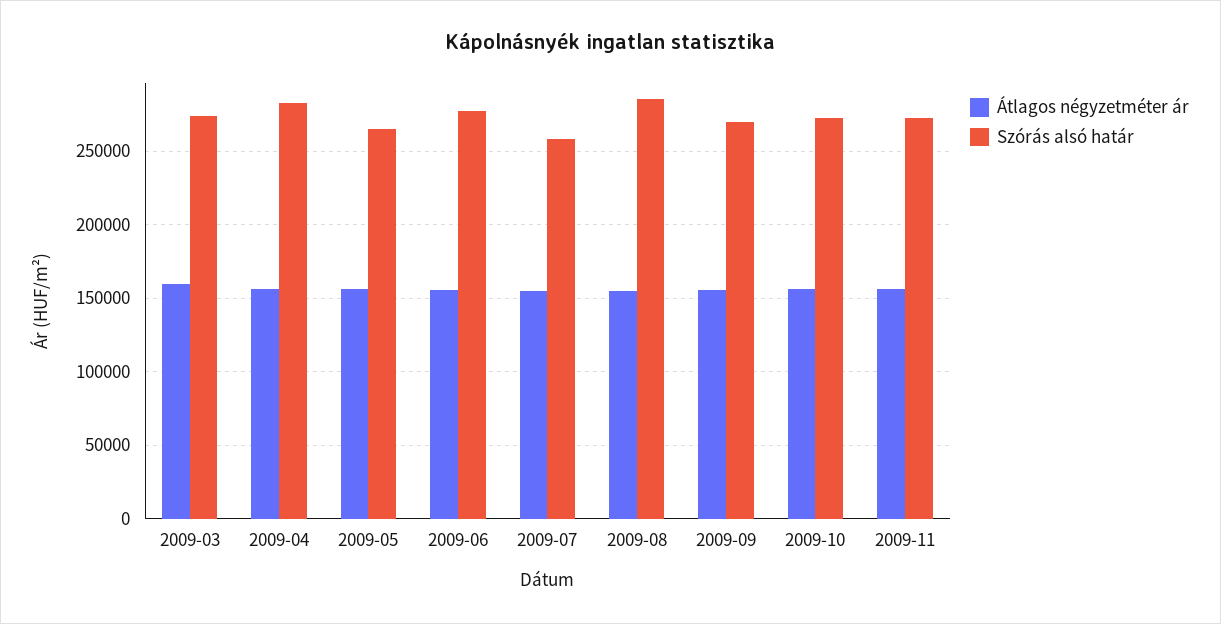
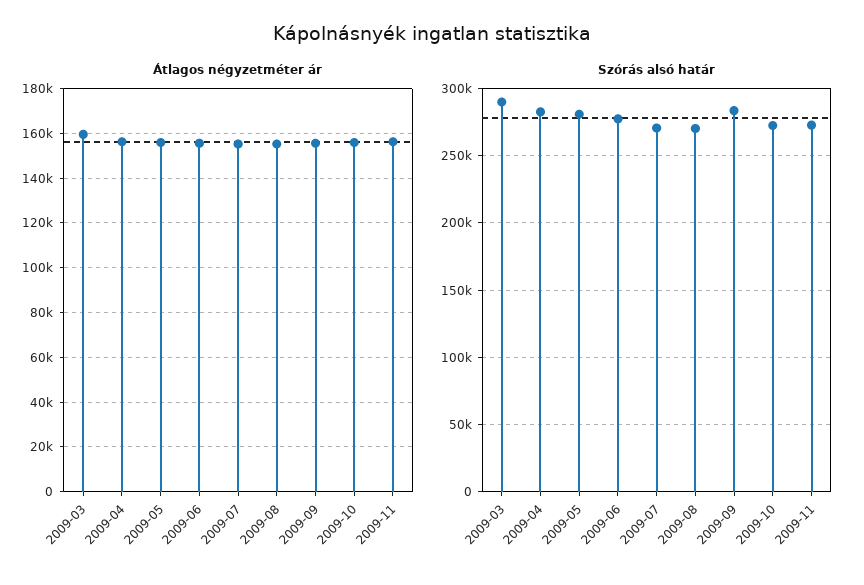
  {
    "Átlagos négyzetméter ár": {
      "2009-03": 160000,
      "2009-04": 155000,
      "2009-05": 155000,
      "2009-06": 155000,
      "2009-07": 155000,
      "2009-08": 155000,
      "2009-09": 155000,
      "2009-10": 155000,
      "2009-11": 155000
    },
    "Szórás alsó határ": {
-     "2009-03": 275000,
+     "2009-03": 290000,
      "2009-04": 285000,
-     "2009-05": 265000,
+     "2009-05": 280000,
      "2009-06": 275000,
-     "2009-07": 260000,
+     "2009-07": 270000,
-     "2009-08": 285000,
+     "2009-08": 270000,
-     "2009-09": 270000,
+     "2009-09": 285000,
      "2009-10": 275000,
      "2009-11": 275000
    }
  }

